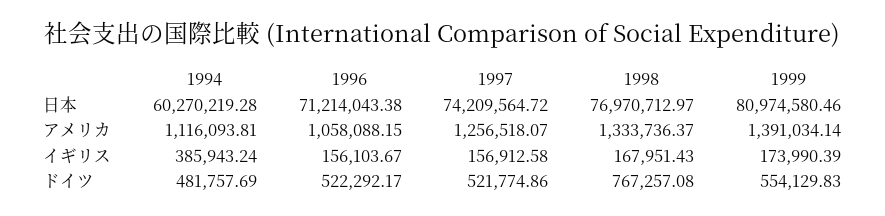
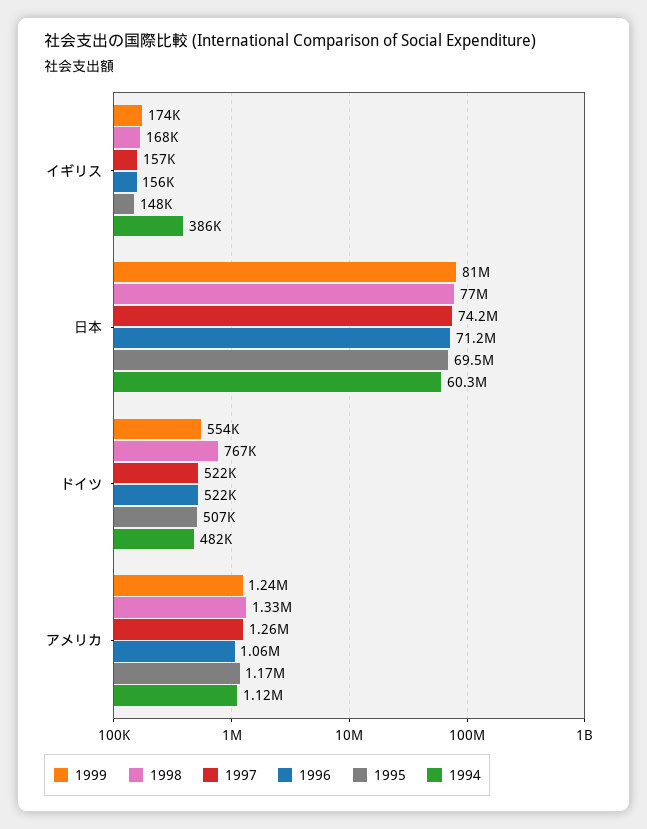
  {
    "1994": {
      "日本": 60270219.28,
      "アメリカ": 1116093.81,
      "イギリス": 385943.24,
      "ドイツ": 481757.69
    },
    "1996": {
      "日本": 71214043.38,
      "アメリカ": 1058088.15,
      "イギリス": 156103.67,
      "ドイツ": 522292.17
    },
    "1997": {
      "日本": 74209564.72,
      "アメリカ": 1256518.07,
      "イギリス": 156912.58,
      "ドイツ": 521774.86
    },
    "1998": {
      "日本": 76970712.97,
      "アメリカ": 1333736.37,
      "イギリス": 167951.43,
      "ドイツ": 767257.08
    },
    "1999": {
      "日本": 80974580.46,
-     "アメリカ": 1391034.14,
+     "アメリカ": 1240000,
      "イギリス": 173990.39,
      "ドイツ": 554129.83
-   }
+   },
+   "1995": {
+     "イギリス": 148000,
+     "日本": 69500000,
+     "ドイツ": 507000,
+     "アメリカ": 1170000
+   }
  }

